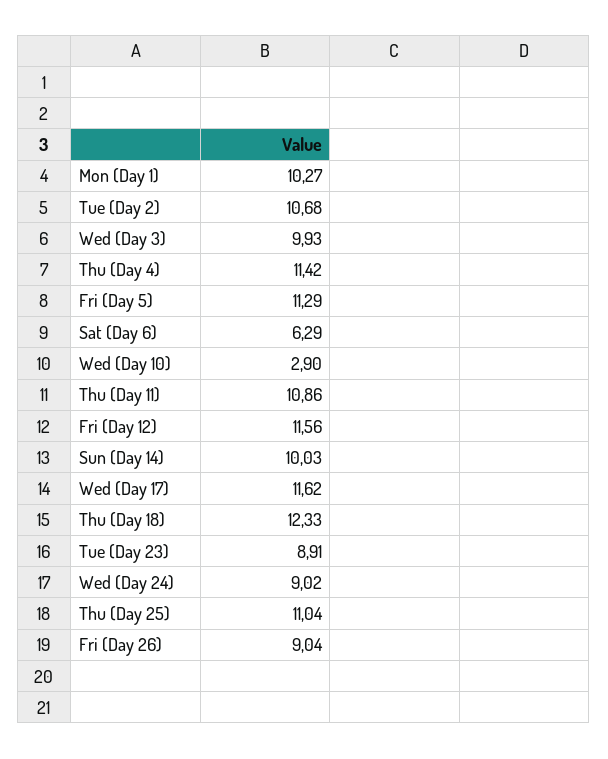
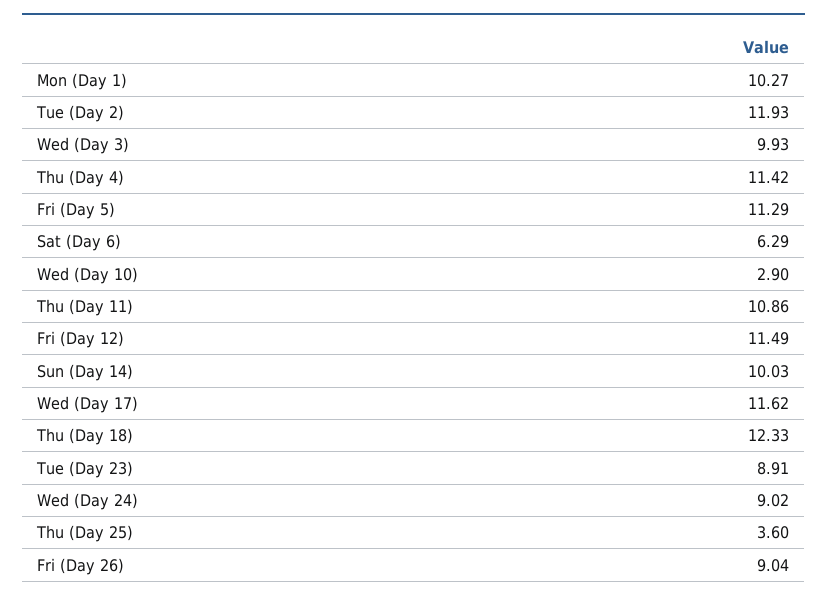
  {
    "Mon (Day 1)": 10.27,
-   "Tue (Day 2)": 10.68,
+   "Tue (Day 2)": 11.93,
    "Wed (Day 3)": 9.93,
    "Thu (Day 4)": 11.42,
    "Fri (Day 5)": 11.29,
    "Sat (Day 6)": 6.29,
    "Wed (Day 10)": 2.9,
    "Thu (Day 11)": 10.86,
-   "Fri (Day 12)": 11.56,
+   "Fri (Day 12)": 11.49,
    "Sun (Day 14)": 10.03,
    "Wed (Day 17)": 11.62,
    "Thu (Day 18)": 12.33,
    "Tue (Day 23)": 8.91,
    "Wed (Day 24)": 9.02,
-   "Thu (Day 25)": 11.04,
+   "Thu (Day 25)": 3.6,
    "Fri (Day 26)": 9.04
  }

